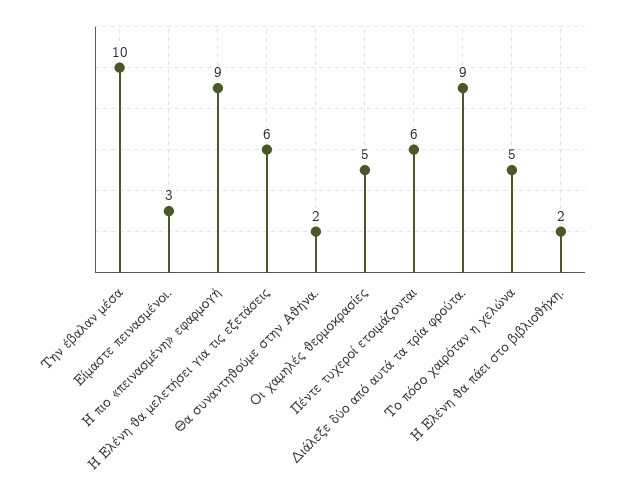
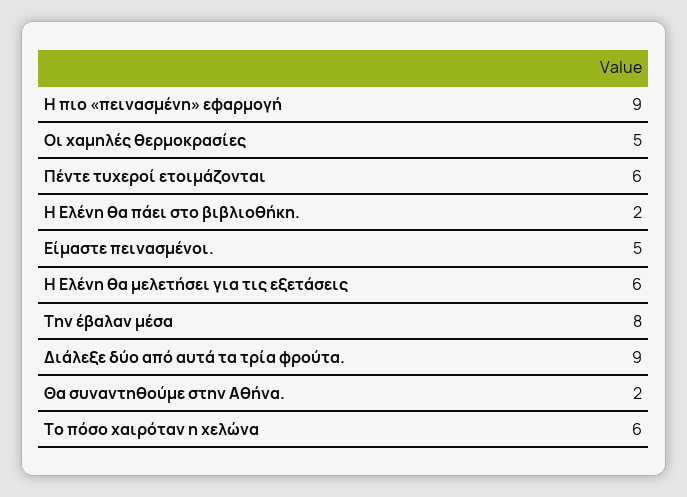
  {
-   "Την έβαλαν μέσα": 10,
+   "Την έβαλαν μέσα": 8,
-   "Είμαστε πεινασμένοι.": 3,
+   "Είμαστε πεινασμένοι.": 5,
    "Η πιο «πεινασμένη» εφαρμογή": 9,
    "Η Ελένη θα μελετήσει για τις εξετάσεις": 6,
    "Θα συναντηθούμε στην Αθήνα.": 2,
    "Οι χαμηλές θερμοκρασίες": 5,
    "Πέντε τυχεροί ετοιμάζονται": 6,
    "Διάλεξε δύο από αυτά τα τρία φρούτα.": 9,
-   "Το πόσο χαιρόταν η χελώνα": 5,
+   "Το πόσο χαιρόταν η χελώνα": 6,
    "Η Ελένη θα πάει στο βιβλιοθήκη.": 2
  }

